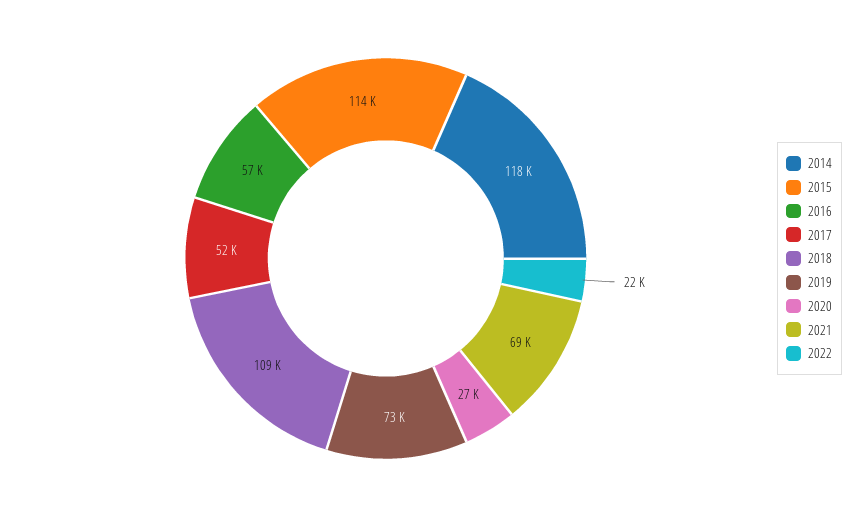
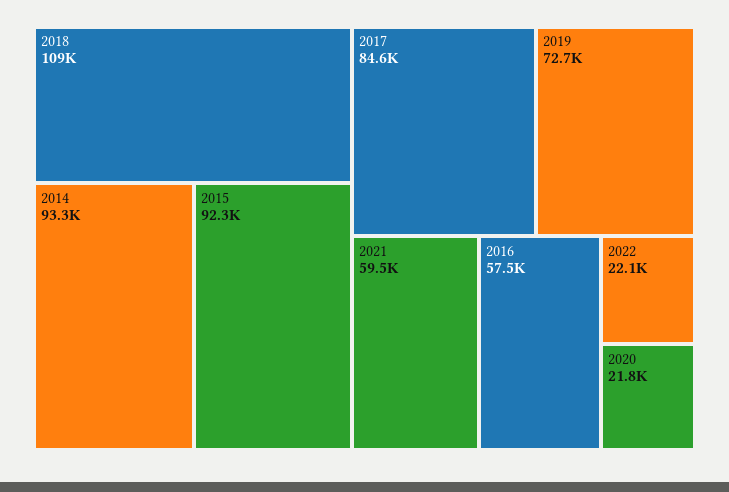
  {
-   "2014": 118000,
+   "2014": 93300,
-   "2015": 114000,
+   "2015": 92300,
    "2016": 57500,
-   "2017": 52000,
+   "2017": 84600,
    "2018": 109000,
    "2019": 72700,
-   "2020": 27000,
+   "2020": 21800,
-   "2021": 69000,
+   "2021": 59500,
    "2022": 22100
  }

